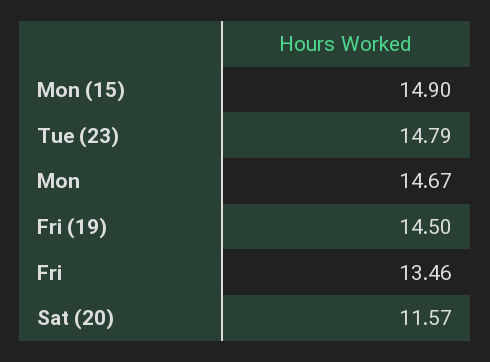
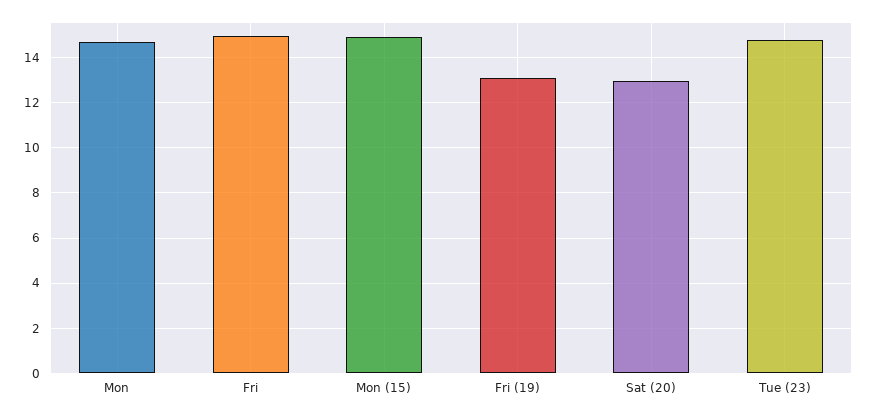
  {
    "Mon (15)": 14.9,
    "Tue (23)": 14.79,
    "Mon": 14.67,
-   "Fri (19)": 14.5,
+   "Fri (19)": 13,
-   "Fri": 13.46,
+   "Fri": 15,
-   "Sat (20)": 11.57
+   "Sat (20)": 13
  }

